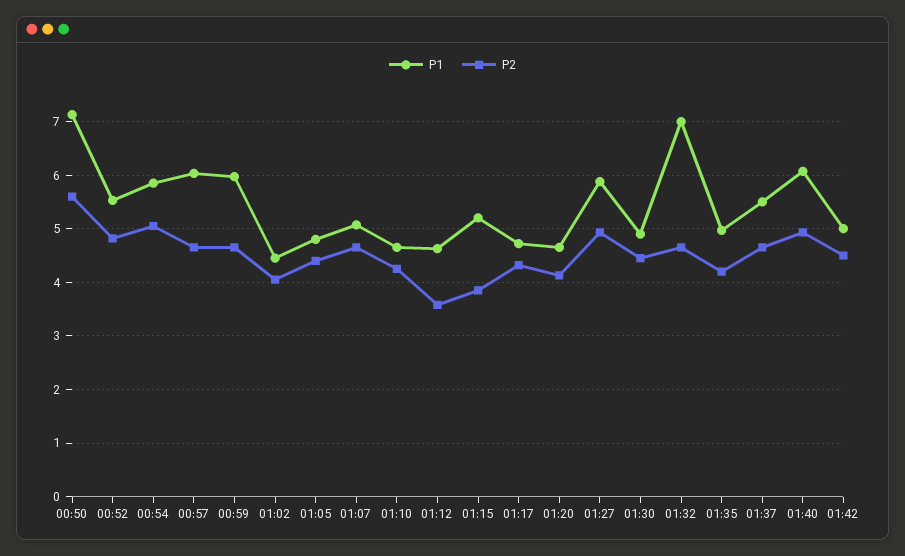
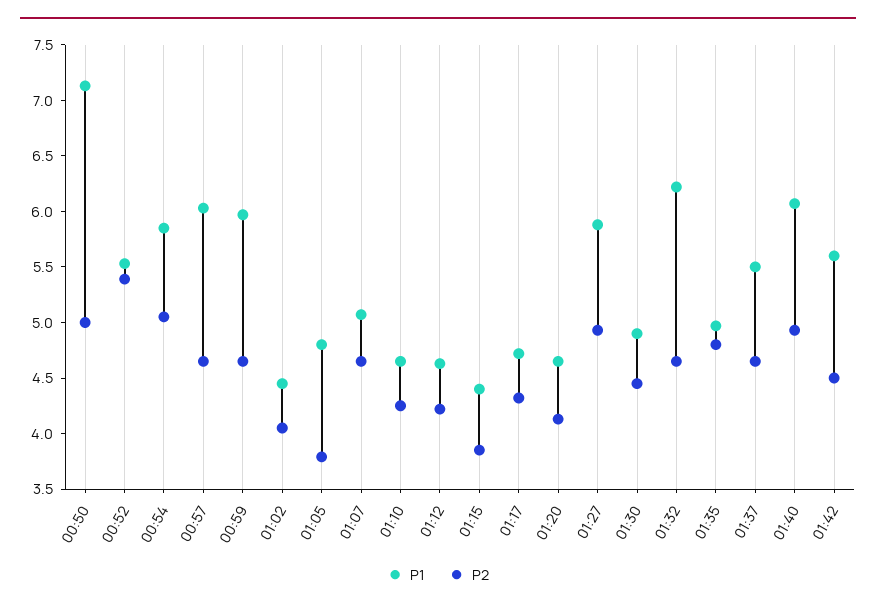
  {
    "P1": {
      "00:50": 7.1,
      "00:52": 5.5,
      "00:54": 5.9,
      "00:57": 6,
      "00:59": 6,
      "01:02": 4.5,
      "01:05": 4.8,
      "01:07": 5.1,
      "01:10": 4.7,
      "01:12": 4.6,
-     "01:15": 5.2,
+     "01:15": 4.4,
      "01:17": 4.7,
      "01:20": 4.7,
      "01:27": 5.9,
      "01:30": 4.9,
-     "01:32": 7,
+     "01:32": 6.2,
      "01:35": 5,
      "01:37": 5.5,
      "01:40": 6.1,
-     "01:42": 5
+     "01:42": 5.6
    },
    "P2": {
-     "00:50": 5.6,
+     "00:50": 5,
-     "00:52": 4.8,
+     "00:52": 5.4,
      "00:54": 5.1,
      "00:57": 4.7,
      "00:59": 4.7,
      "01:02": 4.1,
-     "01:05": 4.4,
+     "01:05": 3.8,
      "01:07": 4.7,
      "01:10": 4.3,
-     "01:12": 3.6,
+     "01:12": 4.2,
      "01:15": 3.9,
      "01:17": 4.3,
      "01:20": 4.1,
      "01:27": 4.9,
      "01:30": 4.5,
      "01:32": 4.7,
-     "01:35": 4.2,
+     "01:35": 4.8,
      "01:37": 4.7,
      "01:40": 4.9,
      "01:42": 4.5
    }
  }

